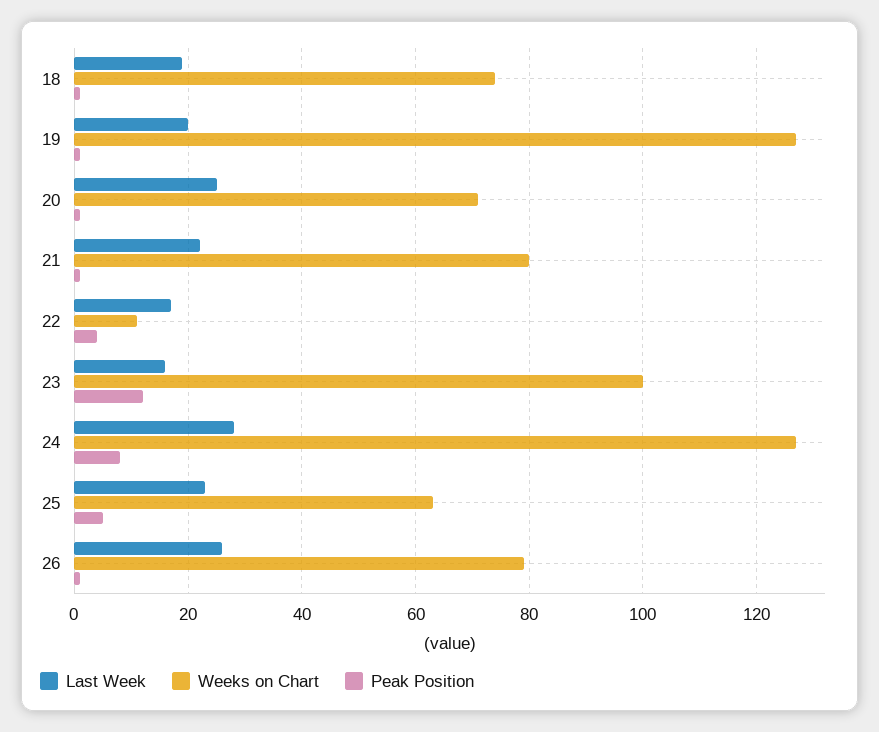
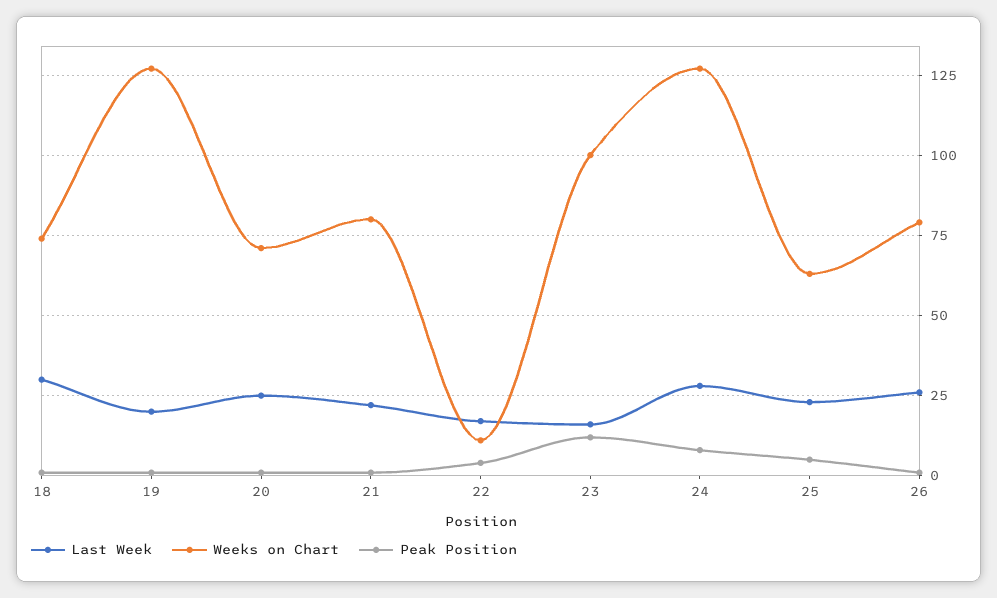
  {
    "Last Week": {
-     "18": 20,
+     "18": 30,
      "19": 20,
      "20": 25,
      "21": 20,
      "22": 15,
      "23": 15,
      "24": 30,
      "25": 25,
      "26": 25
    },
    "Weeks on Chart": {
      "18": 75,
      "19": 125,
      "20": 70,
      "21": 80,
      "22": 10,
      "23": 100,
      "24": 125,
      "25": 65,
      "26": 80
    },
    "Peak Position": {
      "18": 0,
      "19": 0,
      "20": 0,
      "21": 0,
      "22": 5,
      "23": 10,
      "24": 10,
      "25": 5,
      "26": 0
    }
  }

